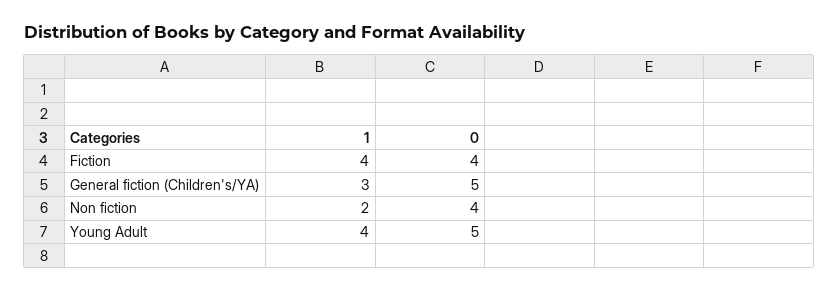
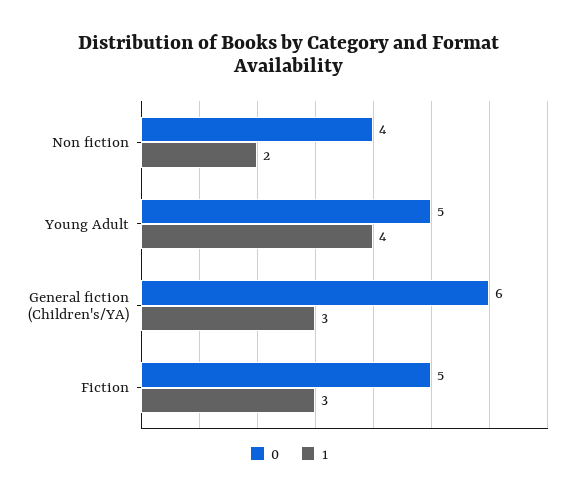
  {
    "1": {
-     "Fiction": 4,
+     "Fiction": 3,
      "General fiction (Children's/YA)": 3,
      "Non fiction": 2,
      "Young Adult": 4
    },
    "0": {
-     "Fiction": 4,
+     "Fiction": 5,
-     "General fiction (Children's/YA)": 5,
+     "General fiction (Children's/YA)": 6,
      "Non fiction": 4,
      "Young Adult": 5
    }
  }

